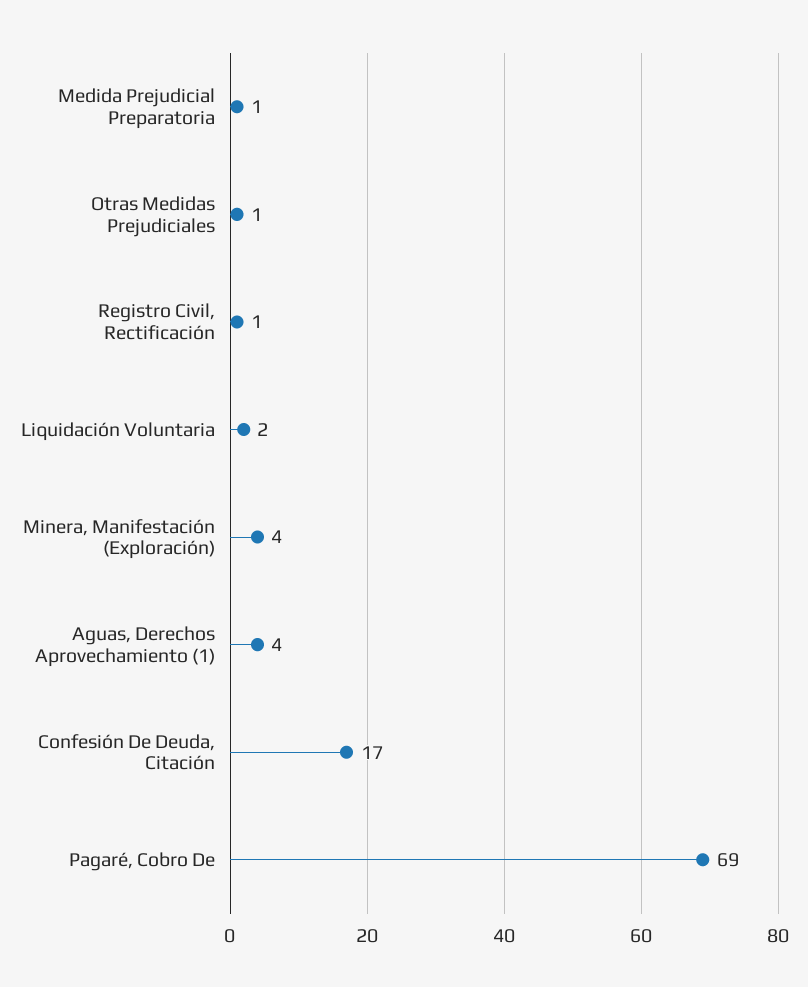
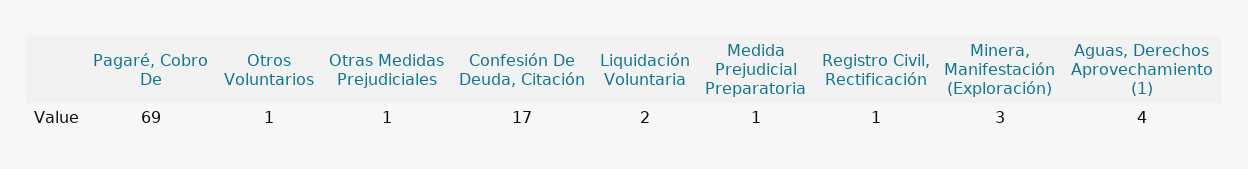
  {
    "Medida Prejudicial Preparatoria": 1,
    "Otras Medidas Prejudiciales": 1,
    "Registro Civil, Rectificación": 1,
    "Liquidación Voluntaria": 2,
-   "Minera, Manifestación (Exploración)": 4,
+   "Minera, Manifestación (Exploración)": 3,
    "Aguas, Derechos Aprovechamiento (1)": 4,
    "Confesión De Deuda, Citación": 17,
-   "Pagaré, Cobro De": 69
+   "Pagaré, Cobro De": 69,
+   "Otros Voluntarios": 1
  }

